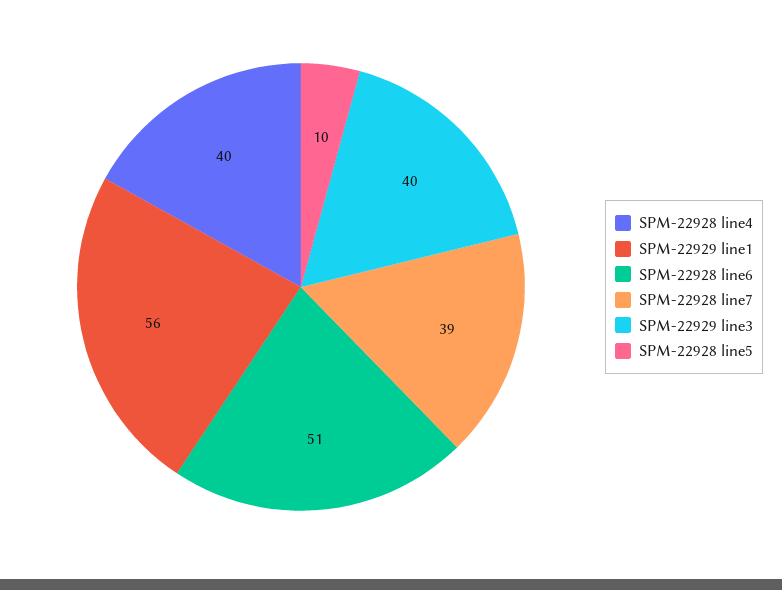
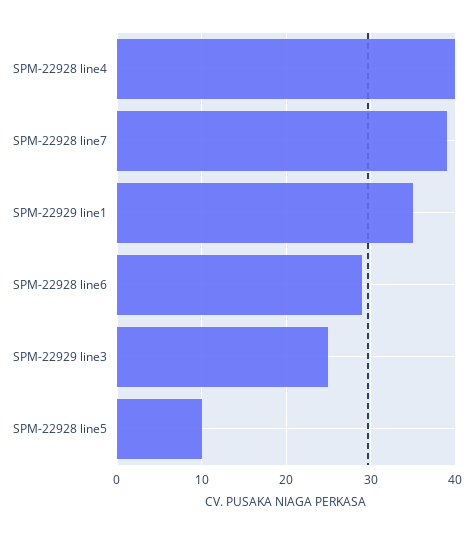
  {
    "SPM-22928 line4": 40,
-   "SPM-22929 line1": 56,
+   "SPM-22929 line1": 35,
-   "SPM-22928 line6": 51,
+   "SPM-22928 line6": 29,
    "SPM-22928 line7": 39,
-   "SPM-22929 line3": 40,
+   "SPM-22929 line3": 25,
    "SPM-22928 line5": 10
  }

